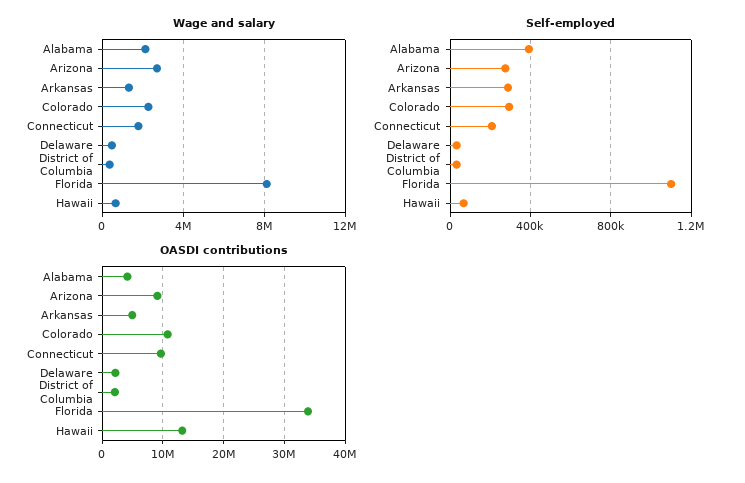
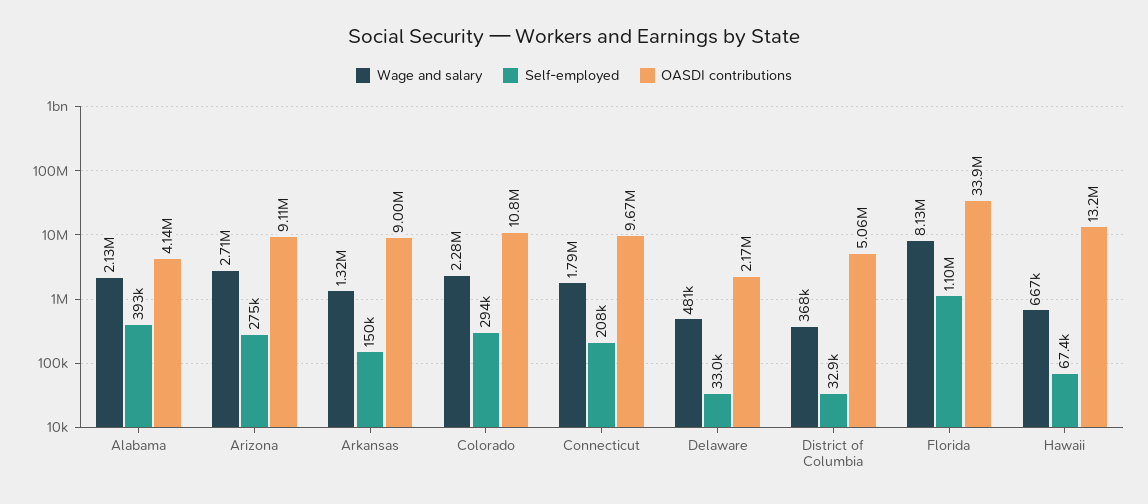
  {
    "Wage and salary": {
      "Alabama": 2130000,
      "Arizona": 2710000,
      "Arkansas": 1320000,
      "Colorado": 2280000,
      "Connecticut": 1790000,
      "Delaware": 481000,
      "District of Columbia": 368000,
      "Florida": 8130000,
      "Hawaii": 667000
    },
    "Self-employed": {
      "Alabama": 393000,
      "Arizona": 275000,
-     "Arkansas": 300000,
+     "Arkansas": 150000,
      "Colorado": 294000,
      "Connecticut": 208000,
      "Delaware": 33000,
      "District of Columbia": 32900,
      "Florida": 1100000,
      "Hawaii": 67400
    },
    "OASDI contributions": {
      "Alabama": 4140000,
      "Arizona": 9110000,
-     "Arkansas": 5000000,
+     "Arkansas": 9000000,
      "Colorado": 10800000,
      "Connecticut": 9670000,
      "Delaware": 2170000,
-     "District of Columbia": 2000000,
+     "District of Columbia": 5060000,
      "Florida": 33900000,
      "Hawaii": 13200000
    }
  }

